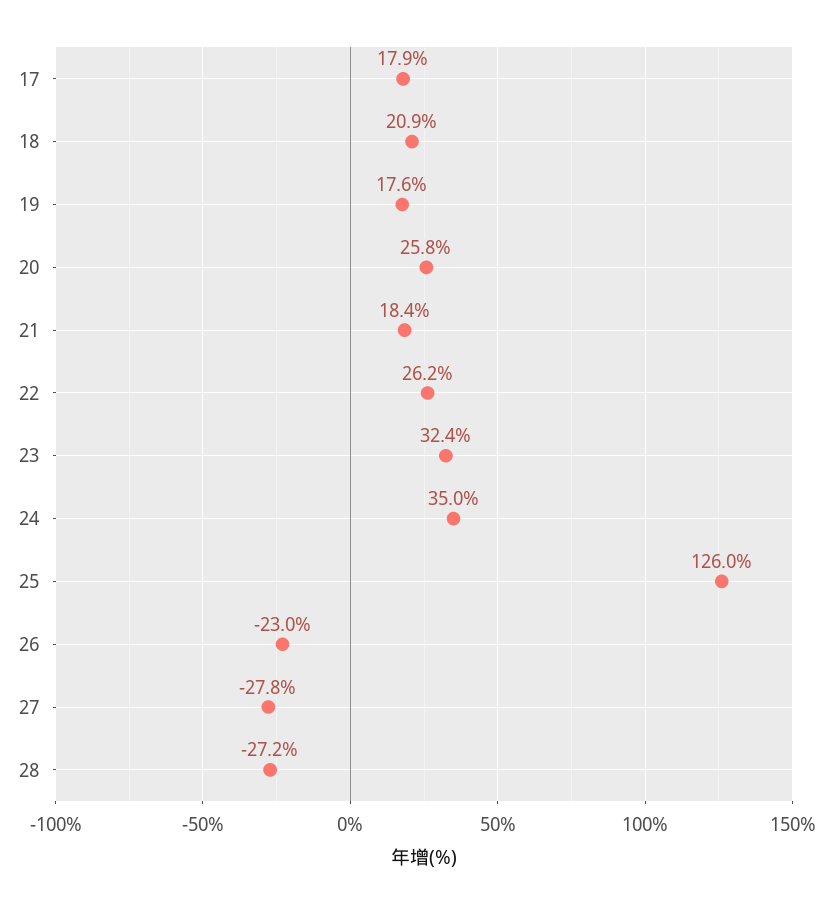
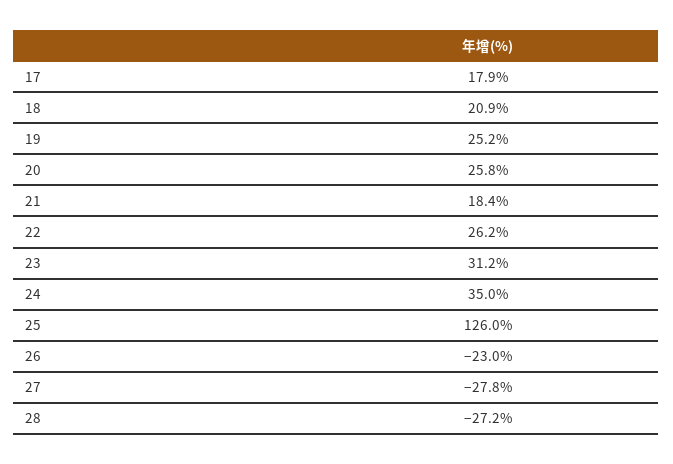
  {
    "17": 17.9,
    "18": 20.9,
-   "19": 17.6,
+   "19": 25.2,
    "20": 25.8,
    "21": 18.4,
    "22": 26.2,
-   "23": 32.4,
+   "23": 31.2,
    "24": 35,
    "25": 126,
    "26": -23,
    "27": -27.8,
    "28": -27.2
  }

